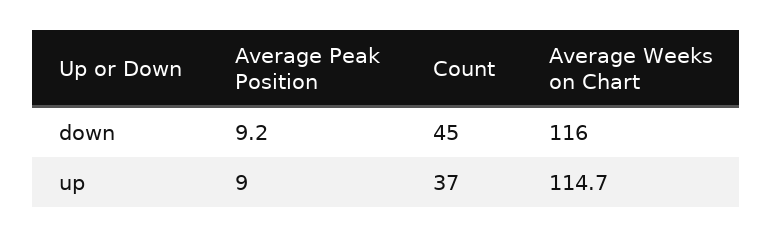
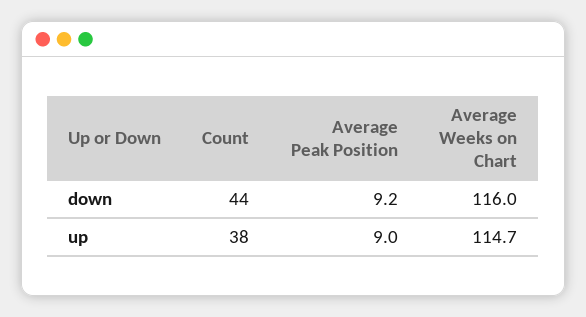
  {
    "Average Peak Position": {
      "down": 9.2,
      "up": 9
    },
    "Count": {
-     "down": 45,
+     "down": 44,
-     "up": 37
+     "up": 38
    },
    "Average Weeks on Chart": {
      "down": 116,
      "up": 114.7
    }
  }

